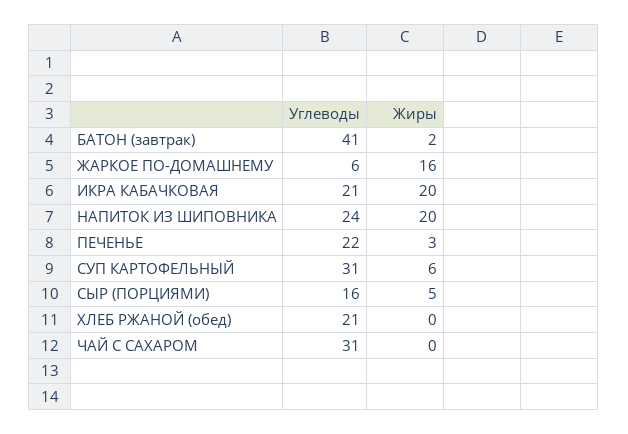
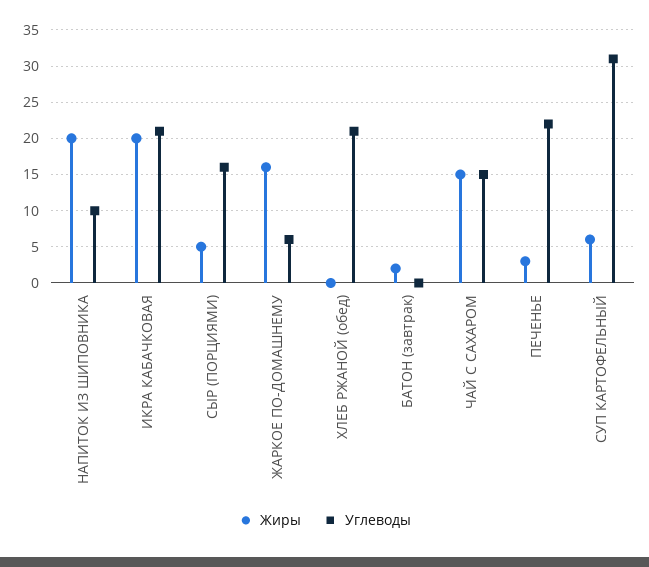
  {
    "Углеводы": {
-     "БАТОН (завтрак)": 41,
+     "БАТОН (завтрак)": 0,
      "ЖАРКОЕ ПО-ДОМАШНЕМУ": 6,
      "ИКРА КАБАЧКОВАЯ": 21,
-     "НАПИТОК ИЗ ШИПОВНИКА": 24,
+     "НАПИТОК ИЗ ШИПОВНИКА": 10,
      "ПЕЧЕНЬЕ": 22,
      "СУП КАРТОФЕЛЬНЫЙ": 31,
      "СЫР (ПОРЦИЯМИ)": 16,
      "ХЛЕБ РЖАНОЙ (обед)": 21,
-     "ЧАЙ С САХАРОМ": 31
+     "ЧАЙ С САХАРОМ": 15
    },
    "Жиры": {
      "БАТОН (завтрак)": 2,
      "ЖАРКОЕ ПО-ДОМАШНЕМУ": 16,
      "ИКРА КАБАЧКОВАЯ": 20,
      "НАПИТОК ИЗ ШИПОВНИКА": 20,
      "ПЕЧЕНЬЕ": 3,
      "СУП КАРТОФЕЛЬНЫЙ": 6,
      "СЫР (ПОРЦИЯМИ)": 5,
      "ХЛЕБ РЖАНОЙ (обед)": 0,
-     "ЧАЙ С САХАРОМ": 0
+     "ЧАЙ С САХАРОМ": 15
    }
  }

